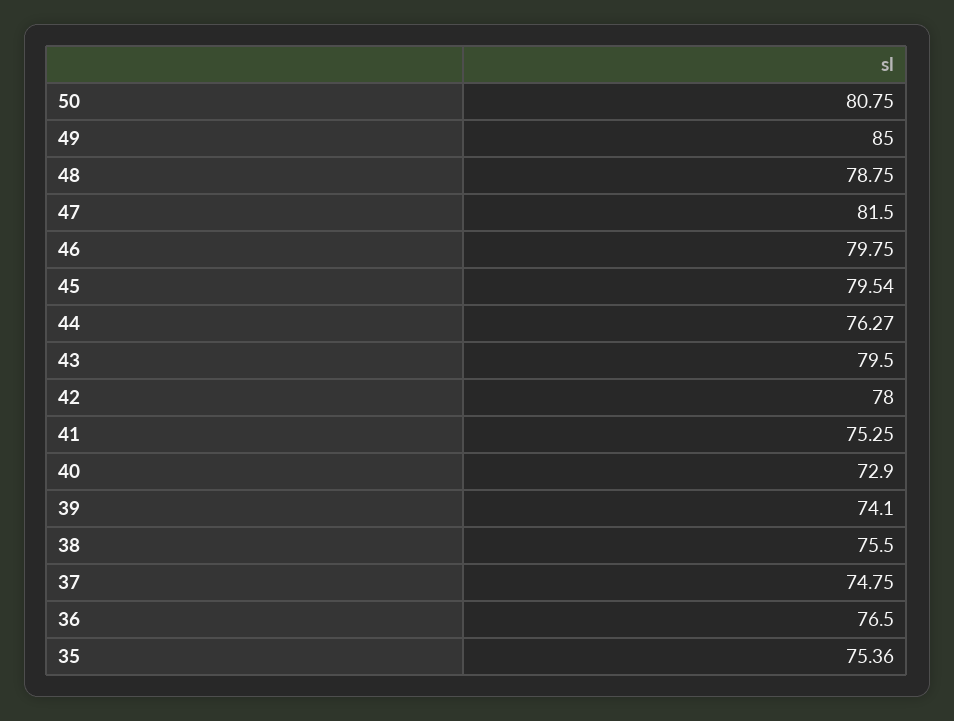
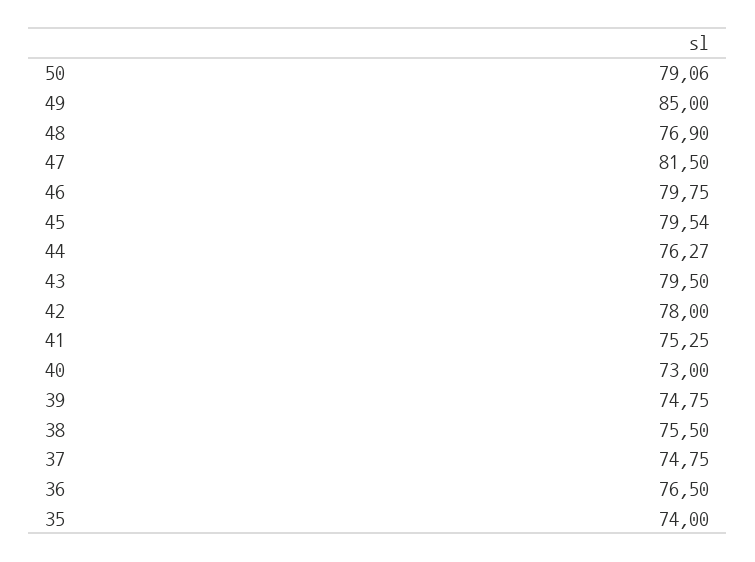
  {
-   "50": 80.75,
+   "50": 79.06,
    "49": 85,
-   "48": 78.75,
+   "48": 76.9,
    "47": 81.5,
    "46": 79.75,
    "45": 79.54,
    "44": 76.27,
    "43": 79.5,
    "42": 78,
    "41": 75.25,
-   "40": 72.9,
+   "40": 73,
-   "39": 74.1,
+   "39": 74.75,
    "38": 75.5,
    "37": 74.75,
    "36": 76.5,
-   "35": 75.36
+   "35": 74
  }

